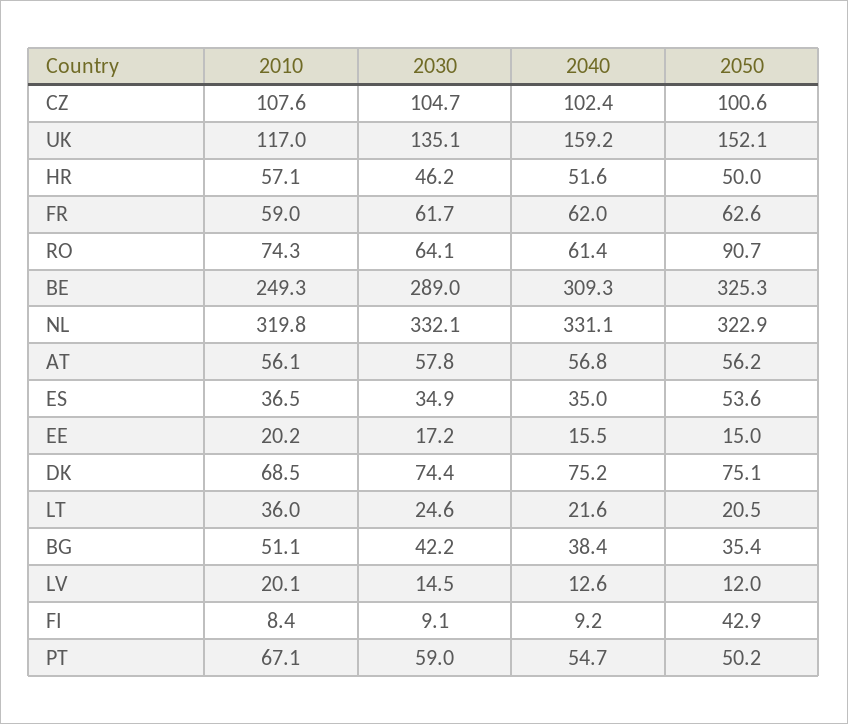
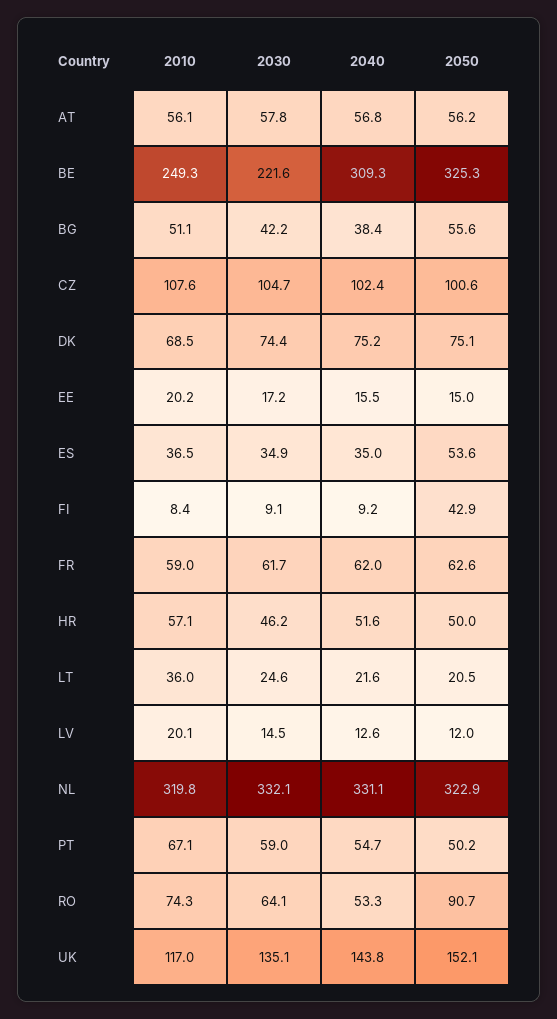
  {
    "2010": {
      "CZ": 107.6,
      "UK": 117,
      "HR": 57.1,
      "FR": 59,
      "RO": 74.3,
      "BE": 249.3,
      "NL": 319.8,
      "AT": 56.1,
      "ES": 36.5,
      "EE": 20.2,
      "DK": 68.5,
      "LT": 36,
      "BG": 51.1,
      "LV": 20.1,
      "FI": 8.4,
      "PT": 67.1
    },
    "2030": {
      "CZ": 104.7,
      "UK": 135.1,
      "HR": 46.2,
      "FR": 61.7,
      "RO": 64.1,
-     "BE": 289,
+     "BE": 221.6,
      "NL": 332.1,
      "AT": 57.8,
      "ES": 34.9,
      "EE": 17.2,
      "DK": 74.4,
      "LT": 24.6,
      "BG": 42.2,
      "LV": 14.5,
      "FI": 9.1,
      "PT": 59
    },
    "2040": {
      "CZ": 102.4,
-     "UK": 159.2,
+     "UK": 143.8,
      "HR": 51.6,
      "FR": 62,
-     "RO": 61.4,
+     "RO": 53.3,
      "BE": 309.3,
      "NL": 331.1,
      "AT": 56.8,
      "ES": 35,
      "EE": 15.5,
      "DK": 75.2,
      "LT": 21.6,
      "BG": 38.4,
      "LV": 12.6,
      "FI": 9.2,
      "PT": 54.7
    },
    "2050": {
      "CZ": 100.6,
      "UK": 152.1,
      "HR": 50,
      "FR": 62.6,
      "RO": 90.7,
      "BE": 325.3,
      "NL": 322.9,
      "AT": 56.2,
      "ES": 53.6,
      "EE": 15,
      "DK": 75.1,
      "LT": 20.5,
-     "BG": 35.4,
+     "BG": 55.6,
      "LV": 12,
      "FI": 42.9,
      "PT": 50.2
    }
  }

